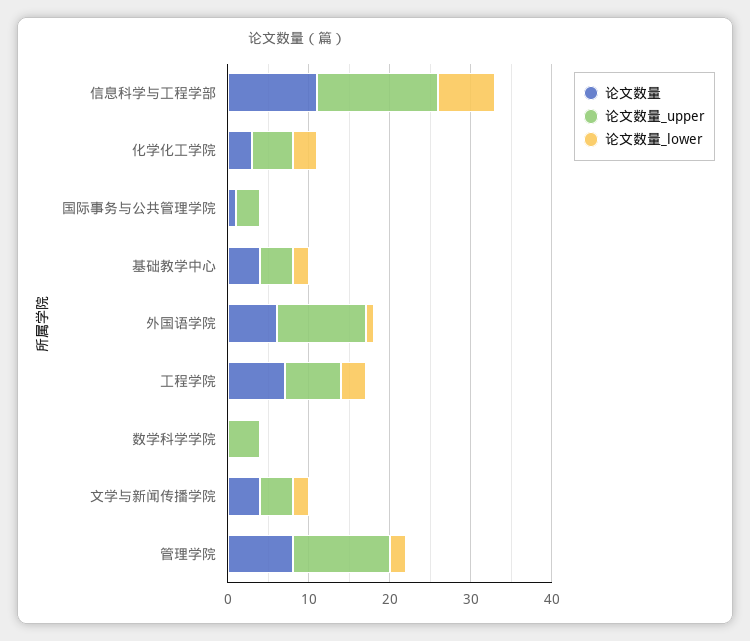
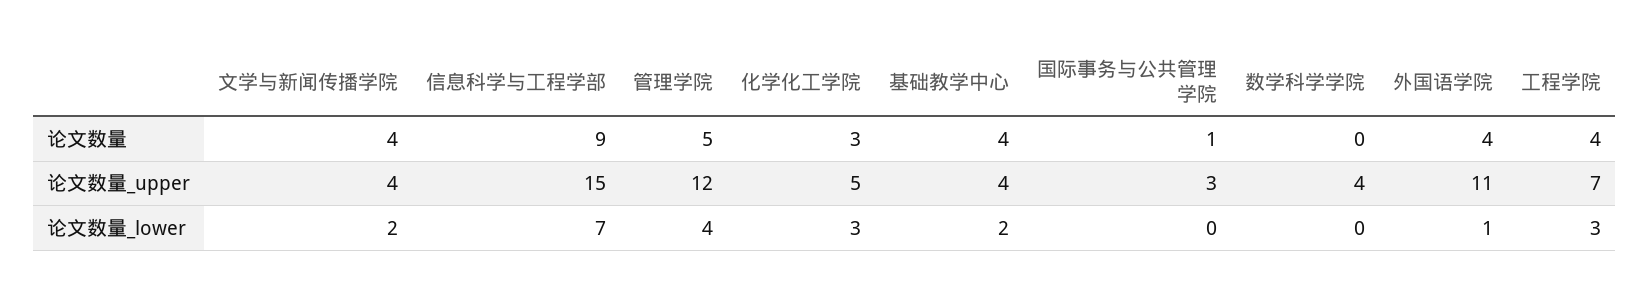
  {
    "论文数量": {
-     "信息科学与工程学部": 11,
+     "信息科学与工程学部": 9,
      "化学化工学院": 3,
      "国际事务与公共管理学院": 1,
      "基础教学中心": 4,
-     "外国语学院": 6,
+     "外国语学院": 4,
-     "工程学院": 7,
+     "工程学院": 4,
      "数学科学学院": 0,
      "文学与新闻传播学院": 4,
-     "管理学院": 8
+     "管理学院": 5
    },
    "论文数量_upper": {
      "信息科学与工程学部": 15,
      "化学化工学院": 5,
      "国际事务与公共管理学院": 3,
      "基础教学中心": 4,
      "外国语学院": 11,
      "工程学院": 7,
      "数学科学学院": 4,
      "文学与新闻传播学院": 4,
      "管理学院": 12
    },
    "论文数量_lower": {
      "信息科学与工程学部": 7,
      "化学化工学院": 3,
      "国际事务与公共管理学院": 0,
      "基础教学中心": 2,
      "外国语学院": 1,
      "工程学院": 3,
      "数学科学学院": 0,
      "文学与新闻传播学院": 2,
-     "管理学院": 2
+     "管理学院": 4
    }
  }

